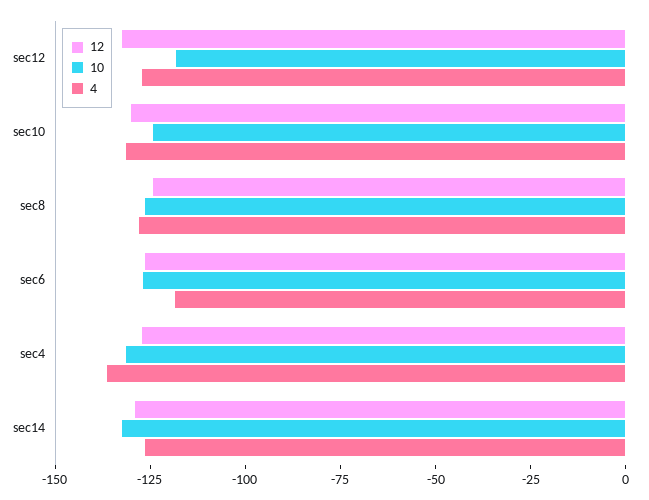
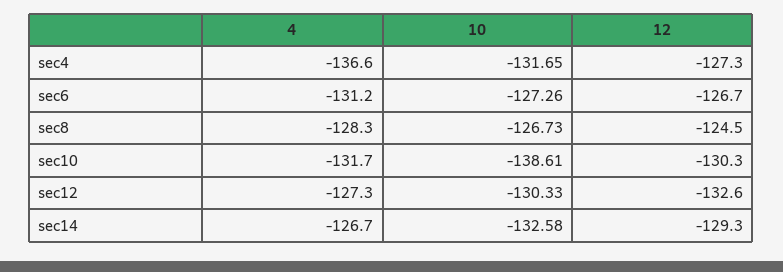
  {
    "12": {
      "sec12": -132.6,
      "sec10": -130.3,
      "sec8": -124.5,
      "sec6": -126.7,
      "sec4": -127.3,
      "sec14": -129.3
    },
    "10": {
-     "sec12": -120,
+     "sec12": -130.33,
-     "sec10": -125,
+     "sec10": -138.61,
      "sec8": -126.73,
      "sec6": -127.26,
      "sec4": -131.65,
      "sec14": -132.58
    },
    "4": {
      "sec12": -127.3,
      "sec10": -131.7,
      "sec8": -128.3,
-     "sec6": -120,
+     "sec6": -131.2,
      "sec4": -136.6,
      "sec14": -126.7
    }
  }

